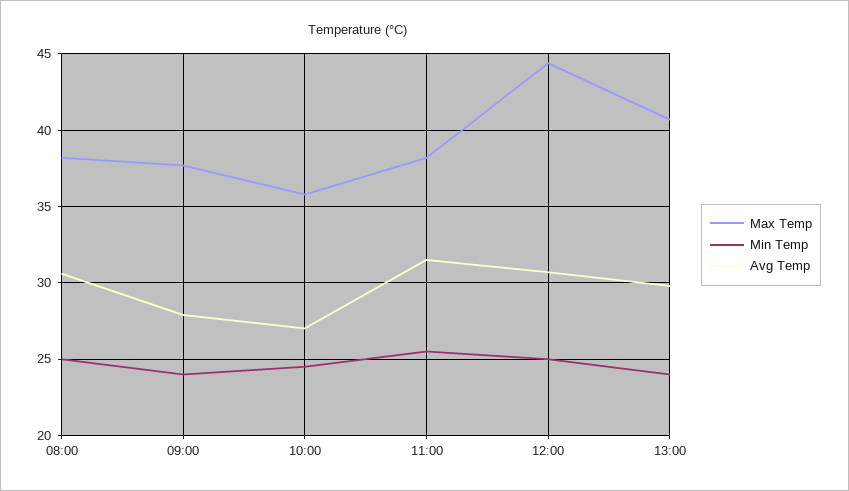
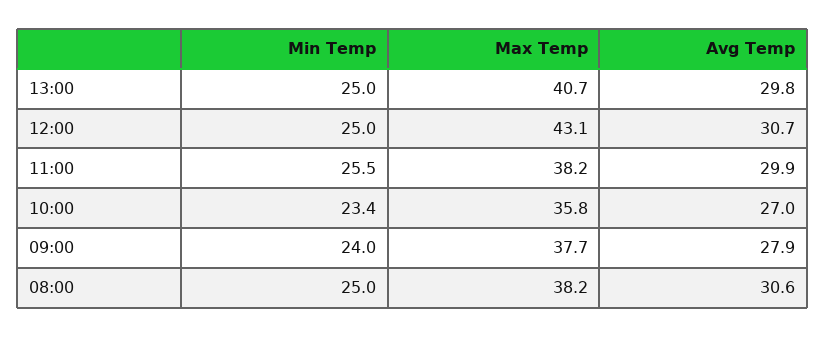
  {
    "Max Temp": {
      "08:00": 38.2,
      "09:00": 37.7,
      "10:00": 35.8,
      "11:00": 38.2,
-     "12:00": 44.5,
+     "12:00": 43.1,
      "13:00": 40.7
    },
    "Min Temp": {
      "08:00": 25,
      "09:00": 24,
-     "10:00": 24.5,
+     "10:00": 23.4,
      "11:00": 25.5,
      "12:00": 25,
-     "13:00": 24
+     "13:00": 25
    },
    "Avg Temp": {
      "08:00": 30.6,
      "09:00": 27.9,
      "10:00": 27,
-     "11:00": 31.5,
+     "11:00": 29.9,
      "12:00": 30.7,
      "13:00": 29.8
    }
  }

